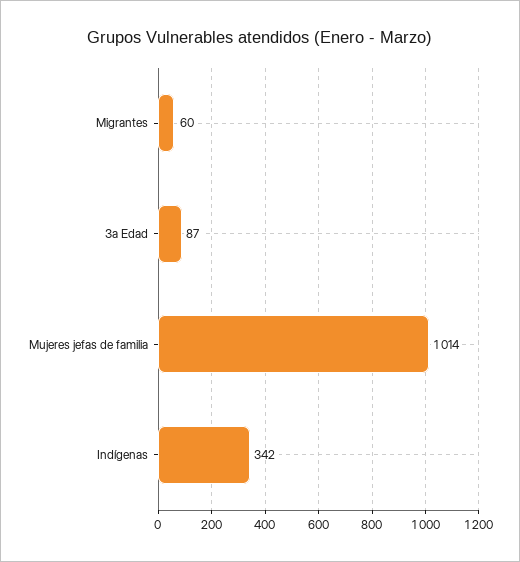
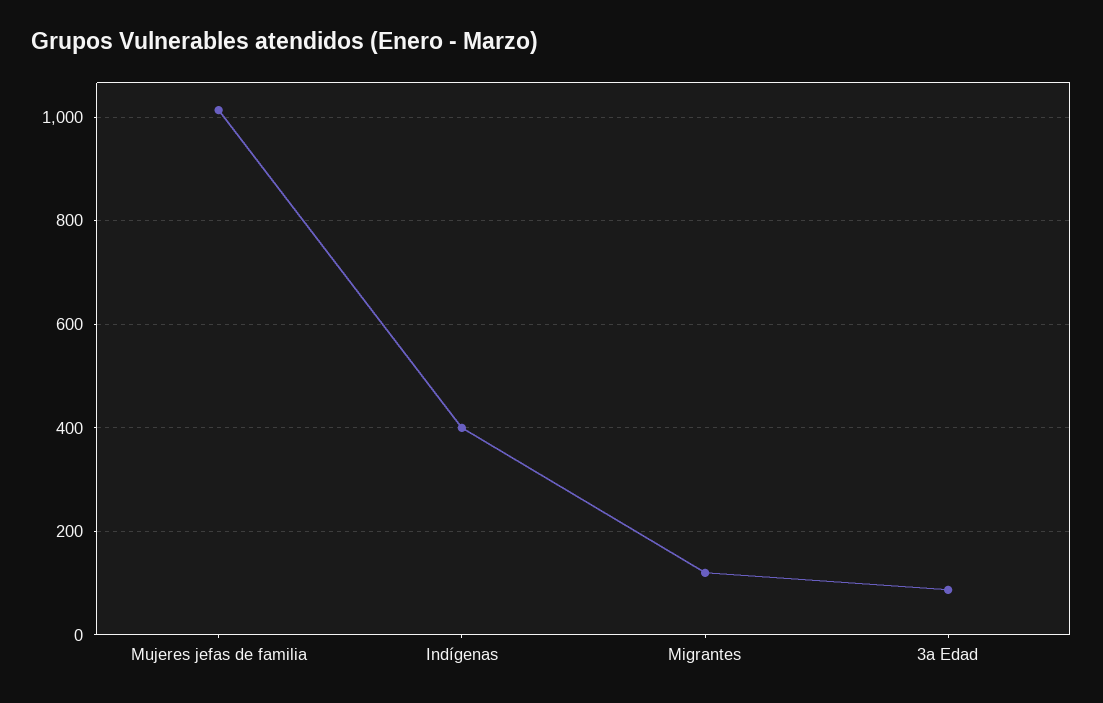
  {
-   "Migrantes": 60,
+   "Migrantes": 120,
    "3a Edad": 87,
    "Mujeres jefas de familia": 1014,
-   "Indígenas": 342
+   "Indígenas": 400
  }

